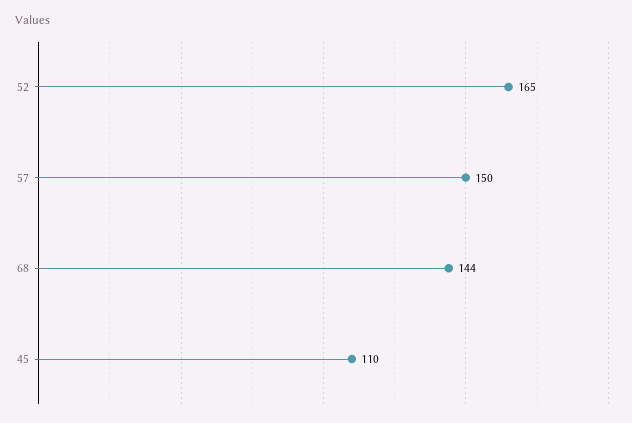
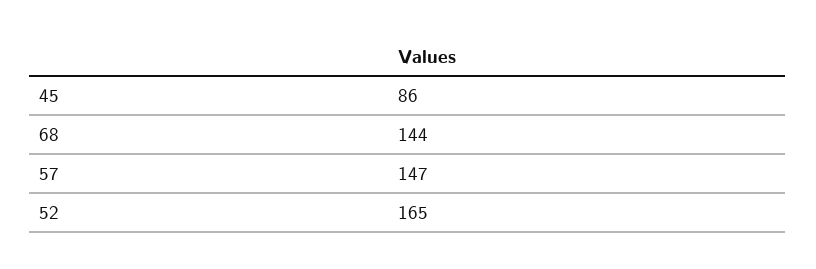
  {
    "52": 165,
-   "57": 150,
+   "57": 147,
    "68": 144,
-   "45": 110
+   "45": 86
  }

